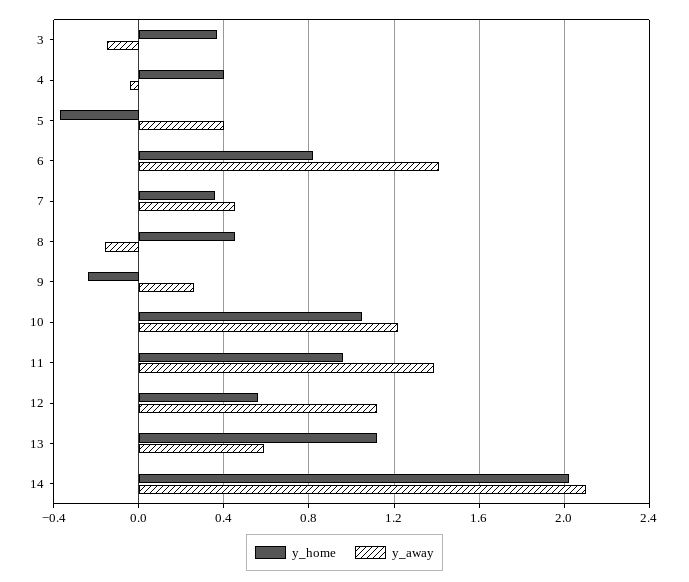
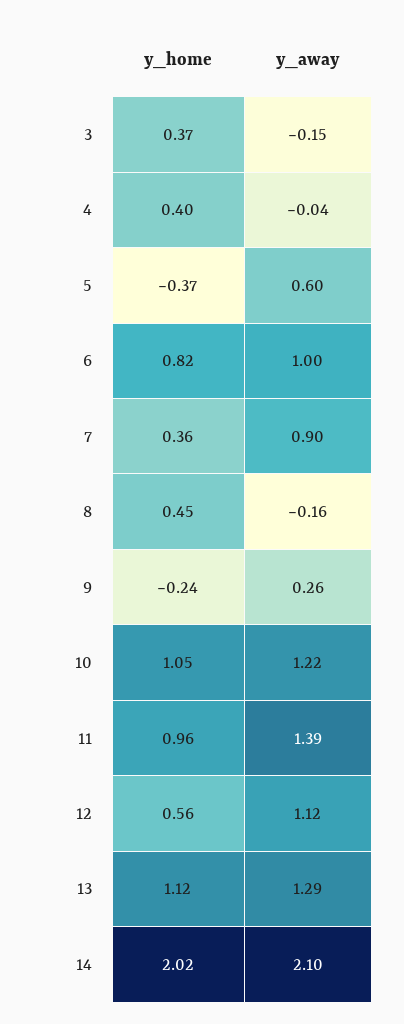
  {
    "y_home": {
      "3": 0.37,
      "4": 0.4,
      "5": -0.37,
      "6": 0.82,
      "7": 0.36,
      "8": 0.45,
      "9": -0.24,
      "10": 1.05,
      "11": 0.96,
      "12": 0.56,
      "13": 1.12,
      "14": 2.02
    },
    "y_away": {
      "3": -0.15,
      "4": -0.04,
-     "5": 0.4,
+     "5": 0.6,
-     "6": 1.4,
+     "6": 1,
-     "7": 0.45,
+     "7": 0.9,
      "8": -0.16,
      "9": 0.26,
      "10": 1.22,
      "11": 1.39,
      "12": 1.12,
-     "13": 0.6,
+     "13": 1.29,
      "14": 2.1
    }
  }

